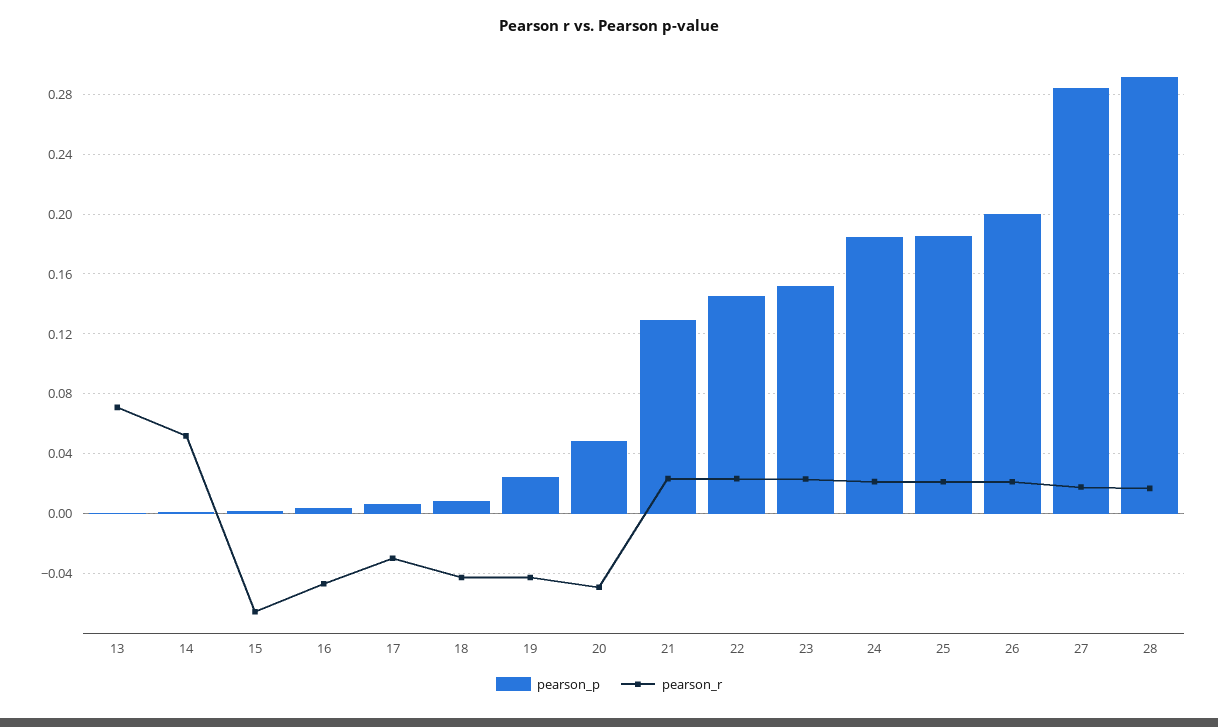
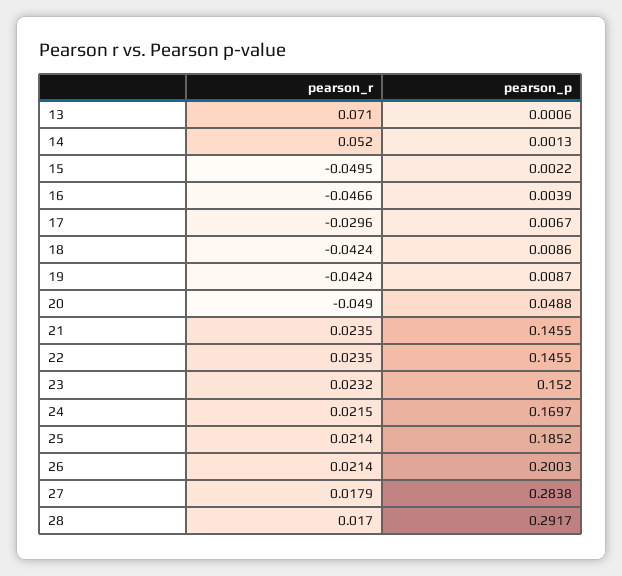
  {
    "pearson_p": {
      "13": 0.0006,
      "14": 0.0013,
      "15": 0.0022,
      "16": 0.0039,
      "17": 0.0067,
      "18": 0.0086,
-     "19": 0.025,
+     "19": 0.0087,
      "20": 0.0488,
-     "21": 0.13,
+     "21": 0.1455,
      "22": 0.1455,
      "23": 0.152,
-     "24": 0.185,
+     "24": 0.1697,
      "25": 0.1852,
      "26": 0.2003,
      "27": 0.2838,
      "28": 0.2917
    },
    "pearson_r": {
      "13": 0.071,
      "14": 0.052,
-     "15": -0.065,
+     "15": -0.0495,
      "16": -0.0466,
      "17": -0.0296,
      "18": -0.0424,
      "19": -0.0424,
      "20": -0.049,
      "21": 0.0235,
      "22": 0.0235,
      "23": 0.0232,
      "24": 0.0215,
      "25": 0.0214,
      "26": 0.0214,
      "27": 0.0179,
      "28": 0.017
    }
  }

